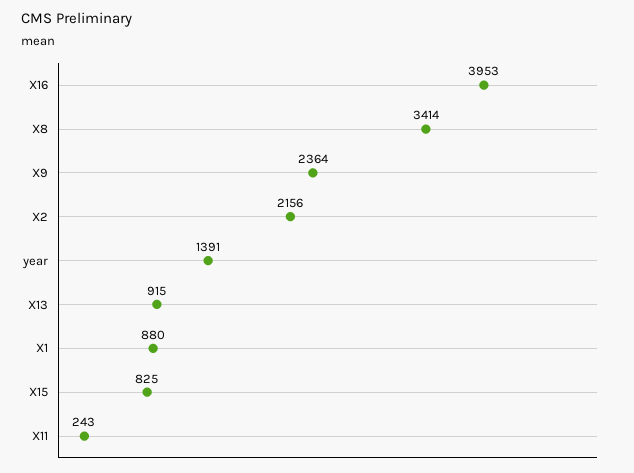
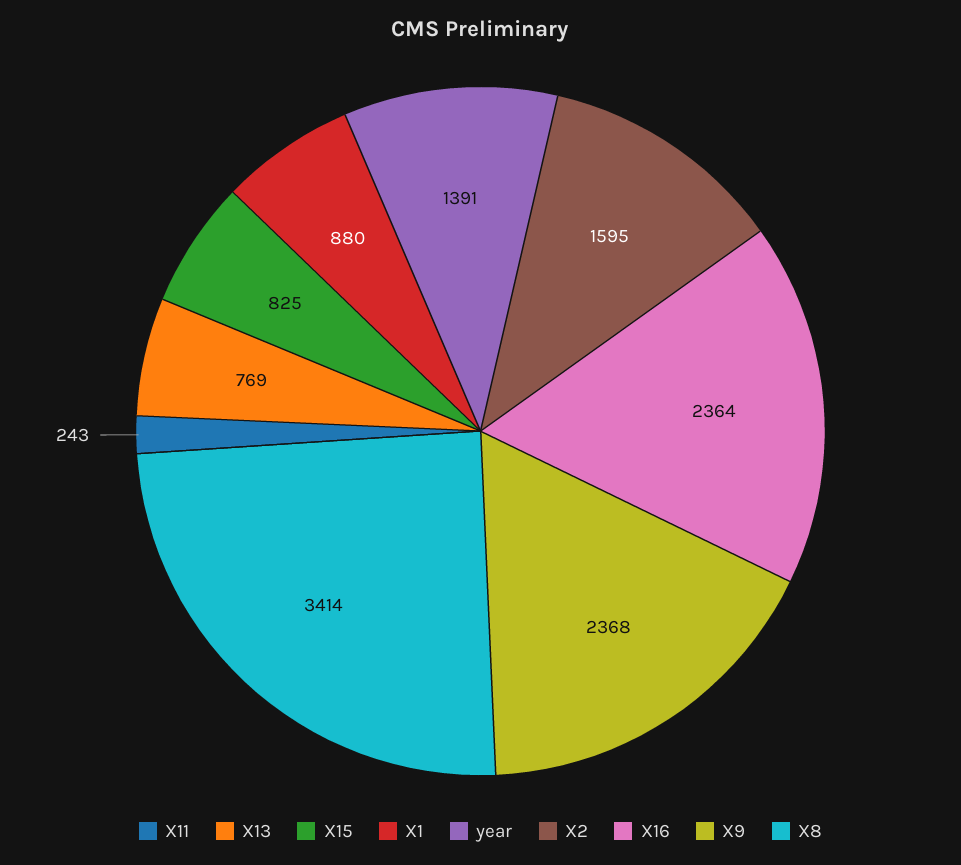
  {
-   "X16": 3953,
+   "X16": 2364,
    "X8": 3414,
-   "X9": 2364,
+   "X9": 2368,
-   "X2": 2156,
+   "X2": 1595,
    "year": 1391,
-   "X13": 915,
+   "X13": 769,
    "X1": 880,
    "X15": 825,
    "X11": 243
  }

